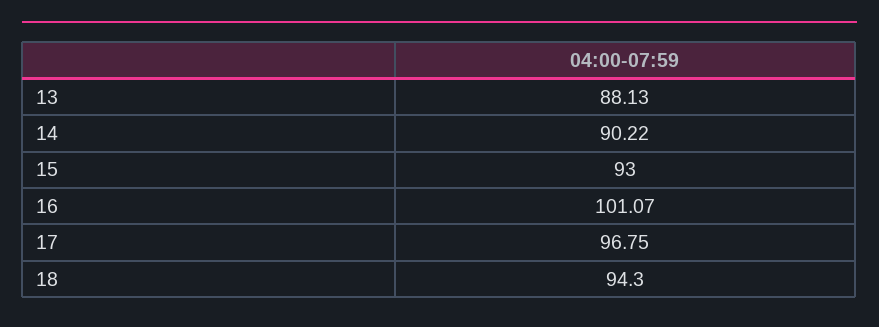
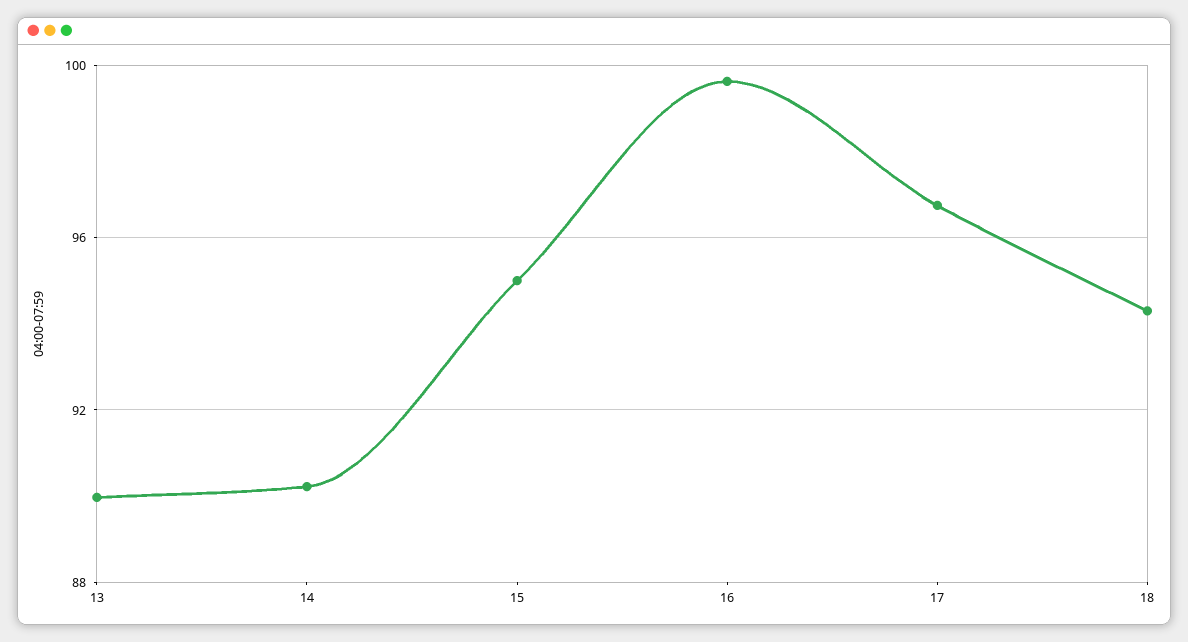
  {
-   "13": 88.13,
+   "13": 90,
    "14": 90.22,
-   "15": 93,
+   "15": 95,
-   "16": 101.07,
+   "16": 99.5,
    "17": 96.75,
    "18": 94.3
  }

